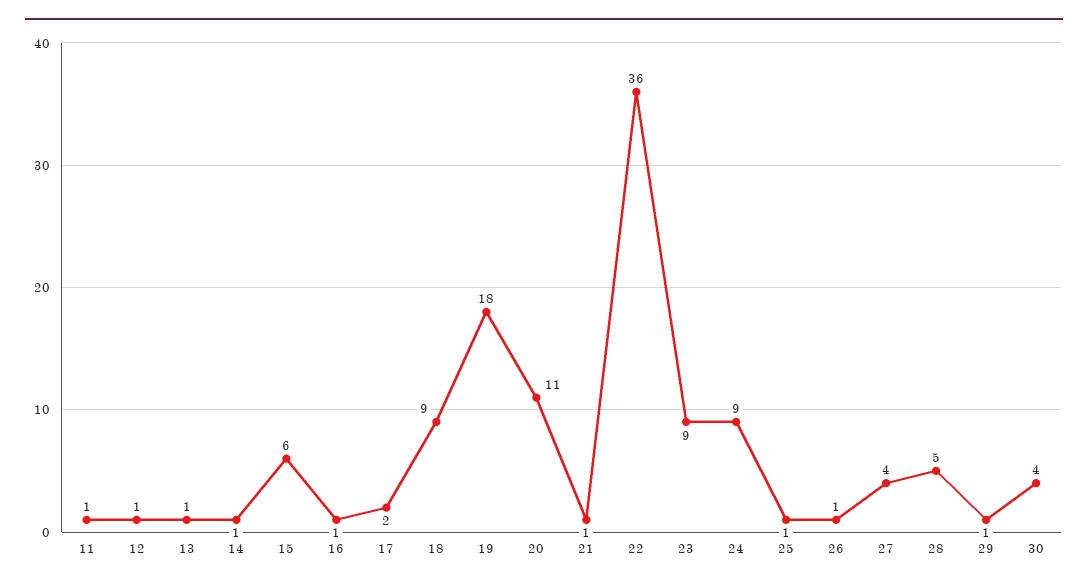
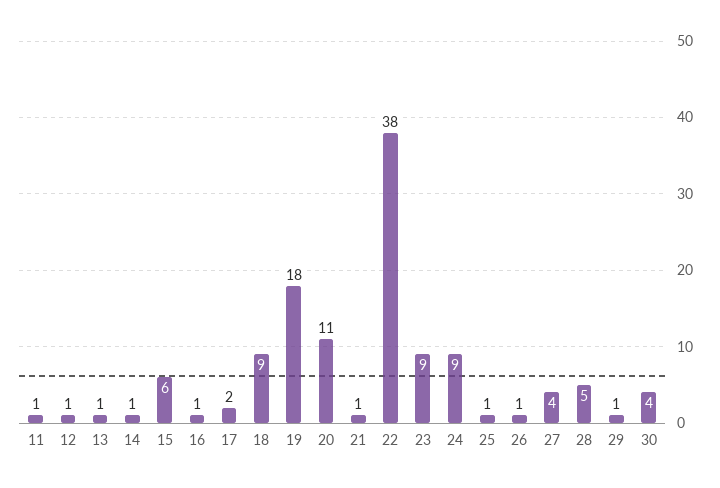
  {
    "11": 1,
    "12": 1,
    "13": 1,
    "14": 1,
    "15": 6,
    "16": 1,
    "17": 2,
    "18": 9,
    "19": 18,
    "20": 11,
    "21": 1,
-   "22": 36,
+   "22": 38,
    "23": 9,
    "24": 9,
    "25": 1,
    "26": 1,
    "27": 4,
    "28": 5,
    "29": 1,
    "30": 4
  }

